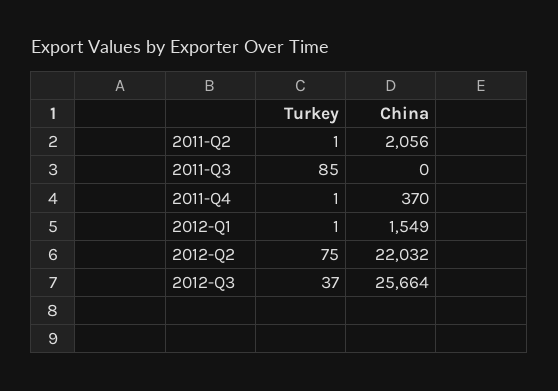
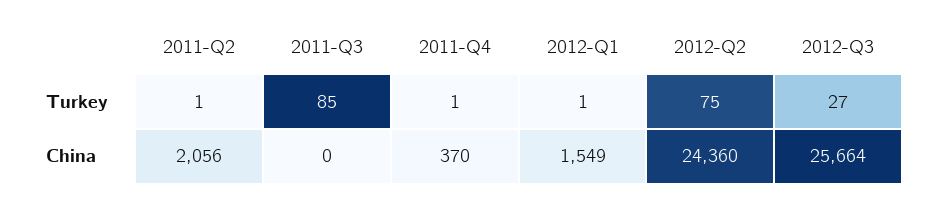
  {
    "Turkey": {
      "2011-Q2": 1,
      "2011-Q3": 85,
      "2011-Q4": 1,
      "2012-Q1": 1,
      "2012-Q2": 75,
-     "2012-Q3": 37
+     "2012-Q3": 27
    },
    "China": {
      "2011-Q2": 2056,
      "2011-Q3": 0,
      "2011-Q4": 370,
      "2012-Q1": 1549,
-     "2012-Q2": 22032,
+     "2012-Q2": 24360,
      "2012-Q3": 25664
    }
  }

